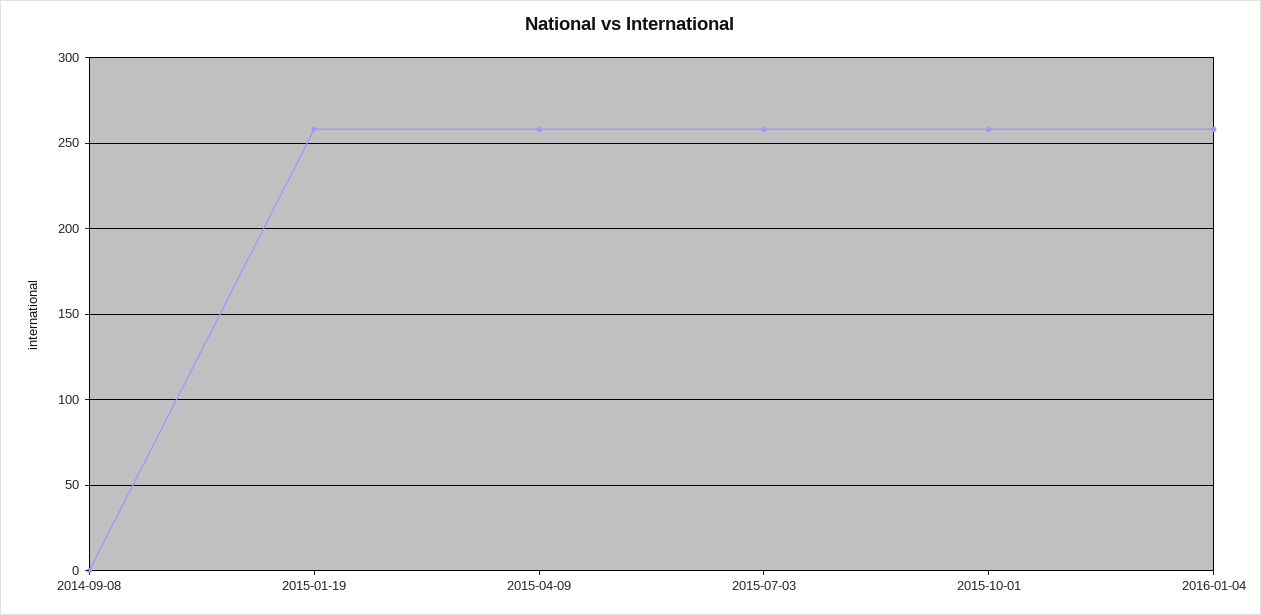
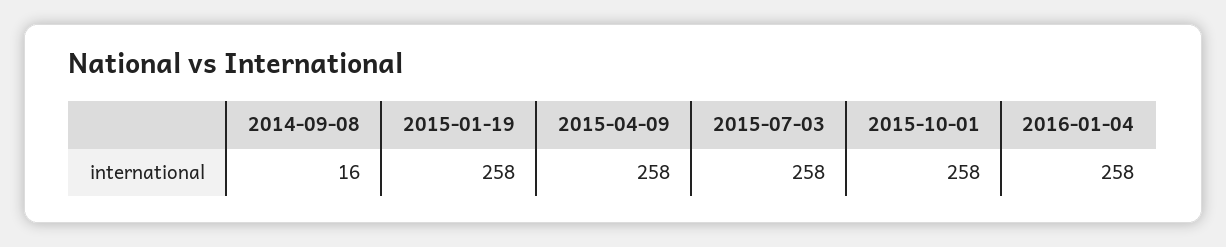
  {
-   "2014-09-08": 0,
+   "2014-09-08": 16,
    "2015-01-19": 258,
    "2015-04-09": 258,
    "2015-07-03": 258,
    "2015-10-01": 258,
    "2016-01-04": 258
  }

